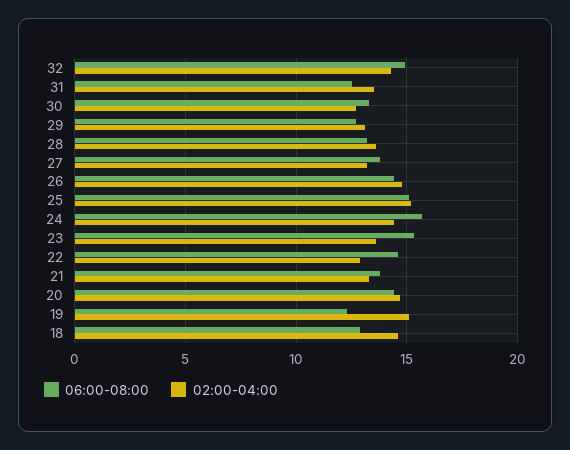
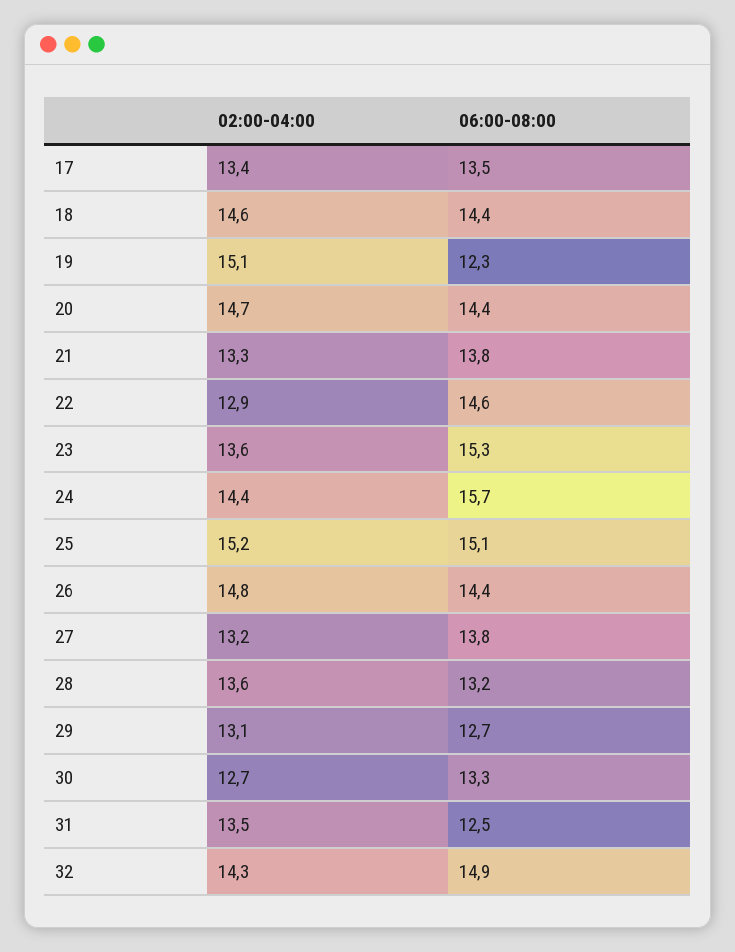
  {
    "06:00-08:00": {
      "32": 14.9,
      "31": 12.5,
      "30": 13.3,
      "29": 12.7,
      "28": 13.2,
      "27": 13.8,
      "26": 14.4,
      "25": 15.1,
      "24": 15.7,
      "23": 15.3,
      "22": 14.6,
      "21": 13.8,
      "20": 14.4,
      "19": 12.3,
-     "18": 13
+     "18": 14.4,
+     "17": 13.5
    },
    "02:00-04:00": {
      "32": 14.3,
      "31": 13.5,
      "30": 12.7,
      "29": 13.1,
      "28": 13.6,
      "27": 13.2,
      "26": 14.8,
      "25": 15.2,
      "24": 14.4,
      "23": 13.6,
      "22": 12.9,
      "21": 13.3,
      "20": 14.7,
      "19": 15.1,
-     "18": 14.6
+     "18": 14.6,
+     "17": 13.4
    }
  }

